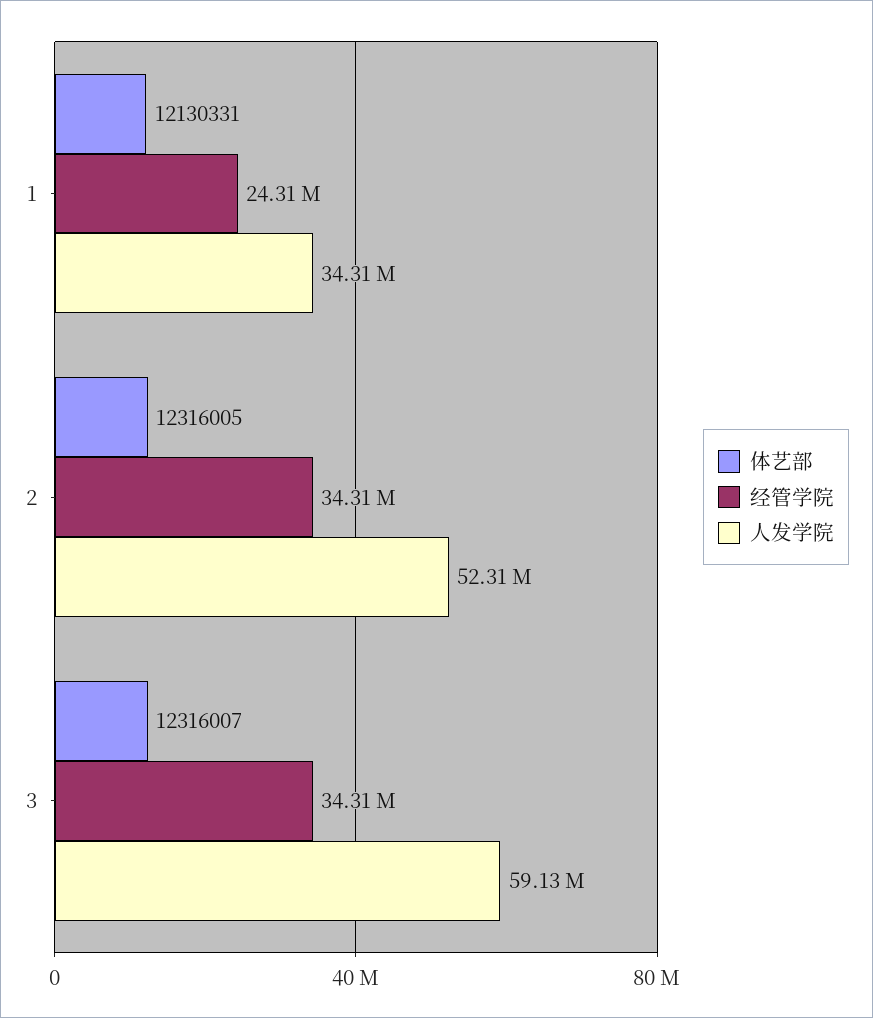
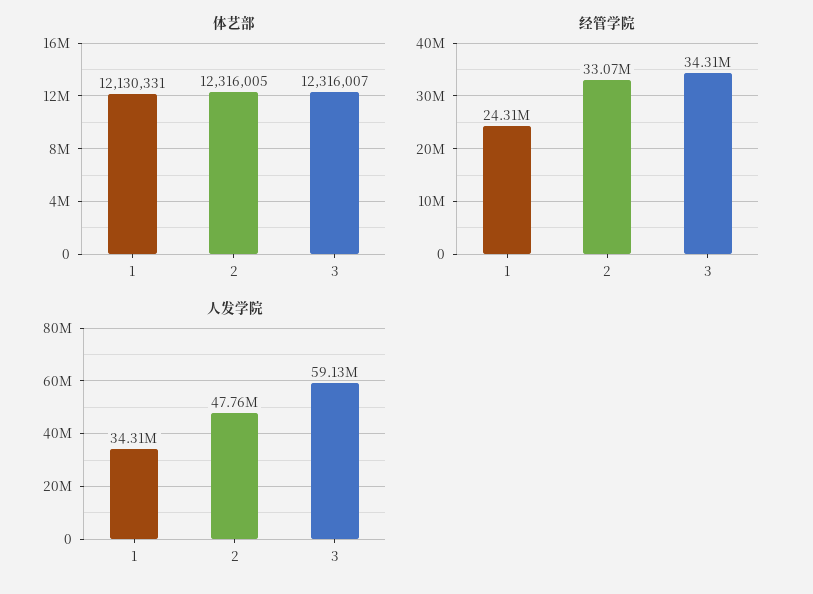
  {
    "体艺部": {
      "1": 12130331,
      "2": 12316005,
      "3": 12316007
    },
    "经管学院": {
      "1": 24310000,
-     "2": 34310000,
+     "2": 33070000,
      "3": 34310000
    },
    "人发学院": {
      "1": 34310000,
-     "2": 52310000,
+     "2": 47760000,
      "3": 59130000
    }
  }

